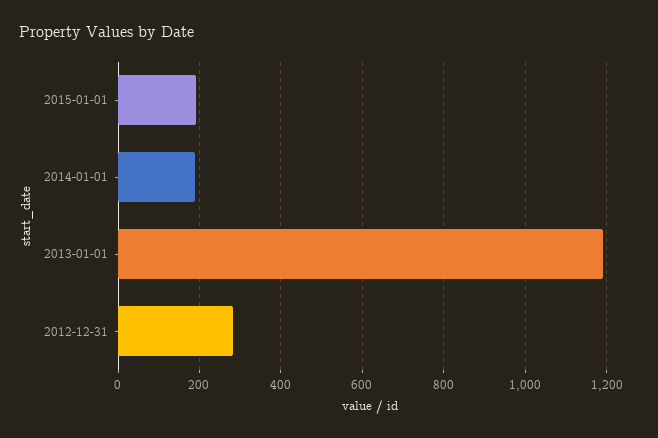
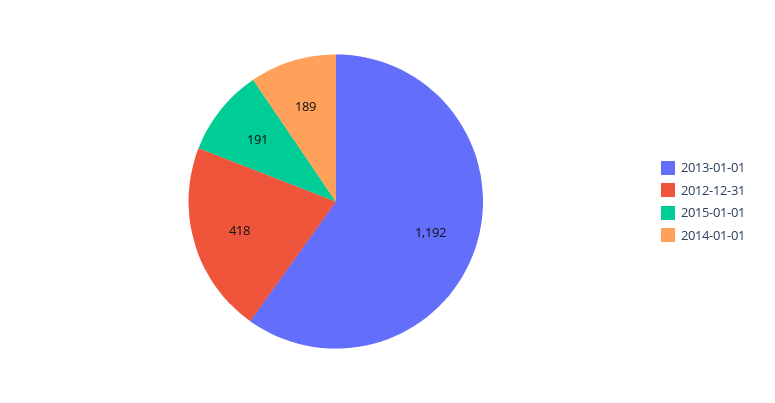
  {
    "2015-01-01": 191,
    "2014-01-01": 189,
    "2013-01-01": 1192,
-   "2012-12-31": 280
+   "2012-12-31": 418
  }

